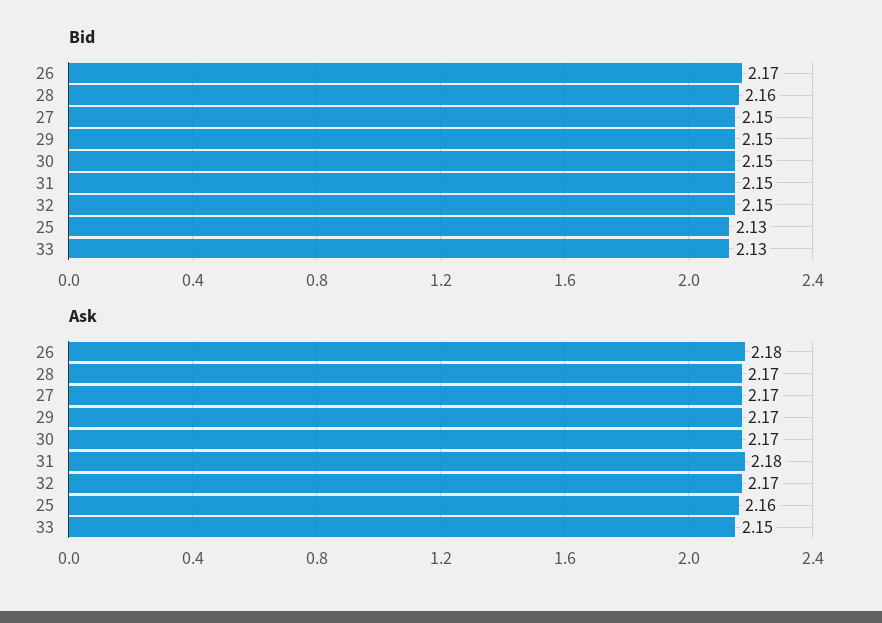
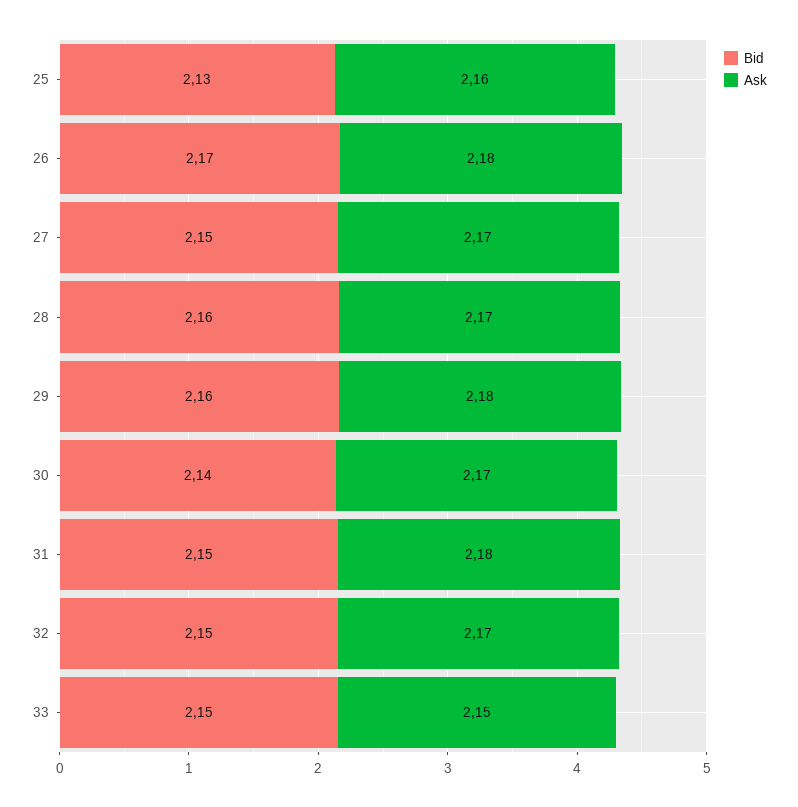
  {
    "Bid": {
      "26": 2.17,
      "28": 2.16,
      "27": 2.15,
-     "29": 2.15,
+     "29": 2.16,
-     "30": 2.15,
+     "30": 2.14,
      "31": 2.15,
      "32": 2.15,
      "25": 2.13,
-     "33": 2.13
+     "33": 2.15
    },
    "Ask": {
      "26": 2.18,
      "28": 2.17,
      "27": 2.17,
-     "29": 2.17,
+     "29": 2.18,
      "30": 2.17,
      "31": 2.18,
      "32": 2.17,
      "25": 2.16,
      "33": 2.15
    }
  }

